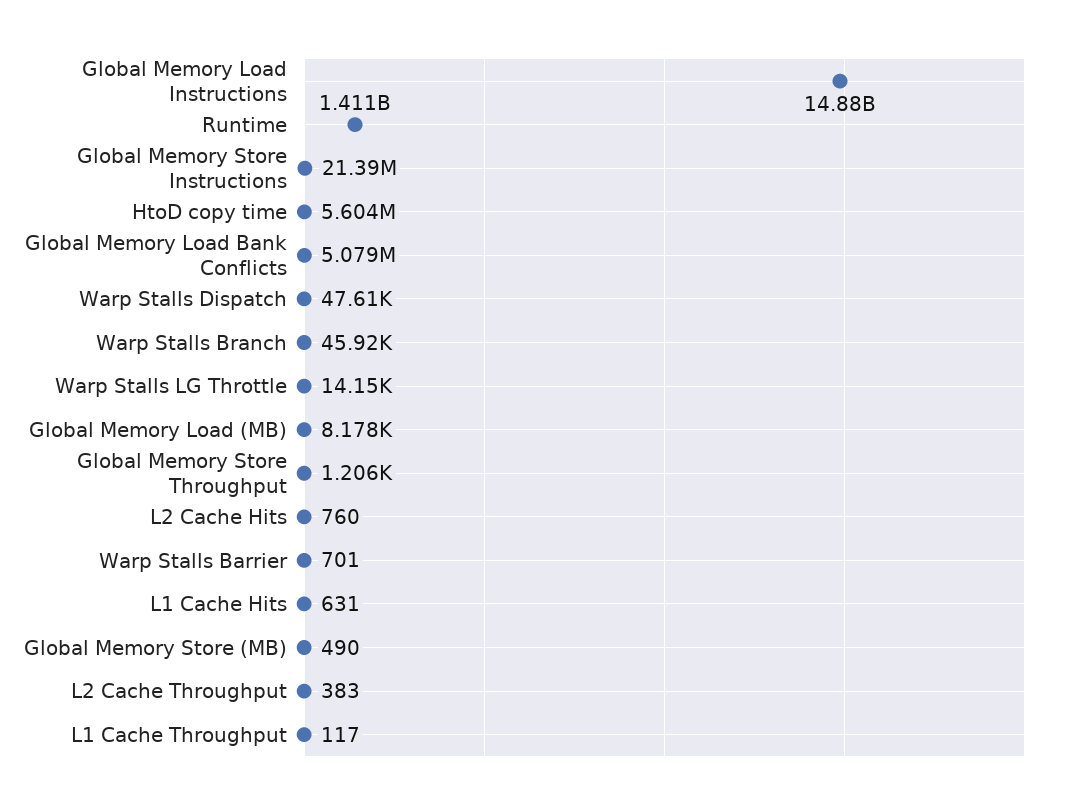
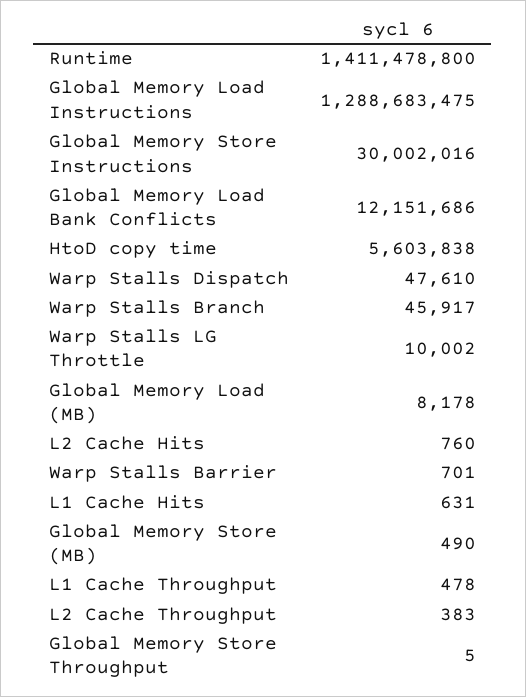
  {
-   "Global Memory Load Instructions": 14880000000,
+   "Global Memory Load Instructions": 1288683475,
    "Runtime": 1411478800,
-   "Global Memory Store Instructions": 21390000,
+   "Global Memory Store Instructions": 30002016,
    "HtoD copy time": 5603838,
-   "Global Memory Load Bank Conflicts": 5079000,
+   "Global Memory Load Bank Conflicts": 12151686,
    "Warp Stalls Dispatch": 47610,
    "Warp Stalls Branch": 45917,
-   "Warp Stalls LG Throttle": 14150,
+   "Warp Stalls LG Throttle": 10002,
    "Global Memory Load (MB)": 8178,
-   "Global Memory Store Throughput": 1206,
+   "Global Memory Store Throughput": 5,
    "L2 Cache Hits": 760,
    "Warp Stalls Barrier": 701,
    "L1 Cache Hits": 631,
    "Global Memory Store (MB)": 490,
    "L2 Cache Throughput": 383,
-   "L1 Cache Throughput": 117
+   "L1 Cache Throughput": 478
  }

